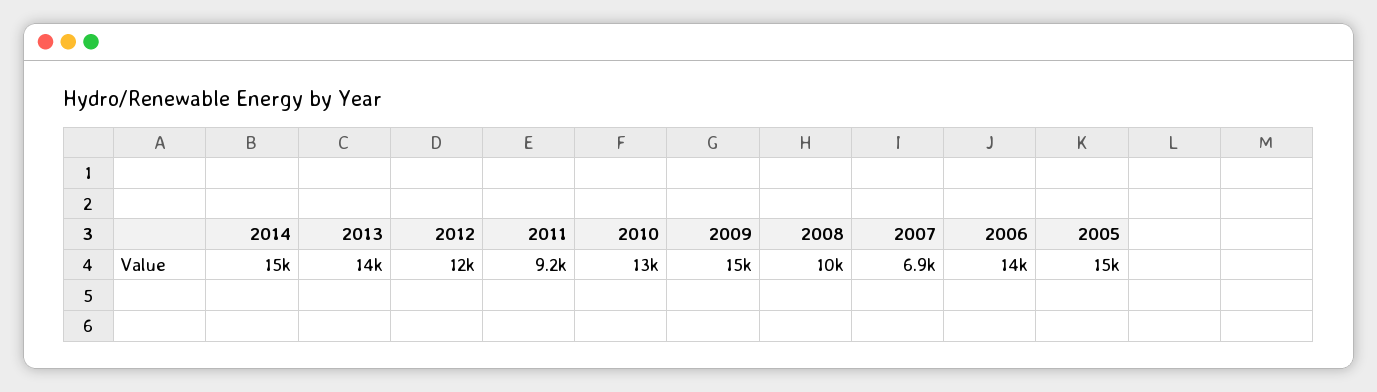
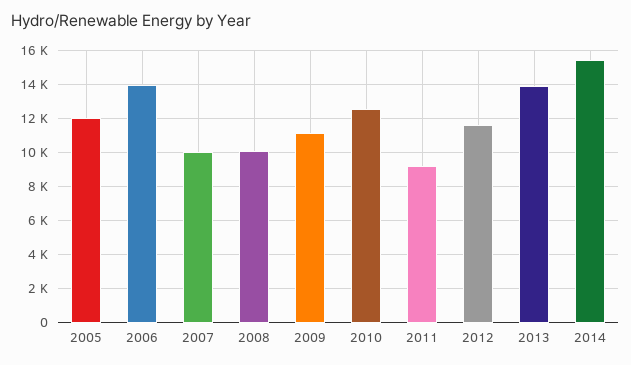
  {
    "2014": 15000,
    "2013": 14000,
    "2012": 12000,
    "2011": 9200,
    "2010": 13000,
-   "2009": 15000,
+   "2009": 11000,
    "2008": 10000,
-   "2007": 6900,
+   "2007": 10000,
    "2006": 14000,
-   "2005": 15000
+   "2005": 12000
  }

